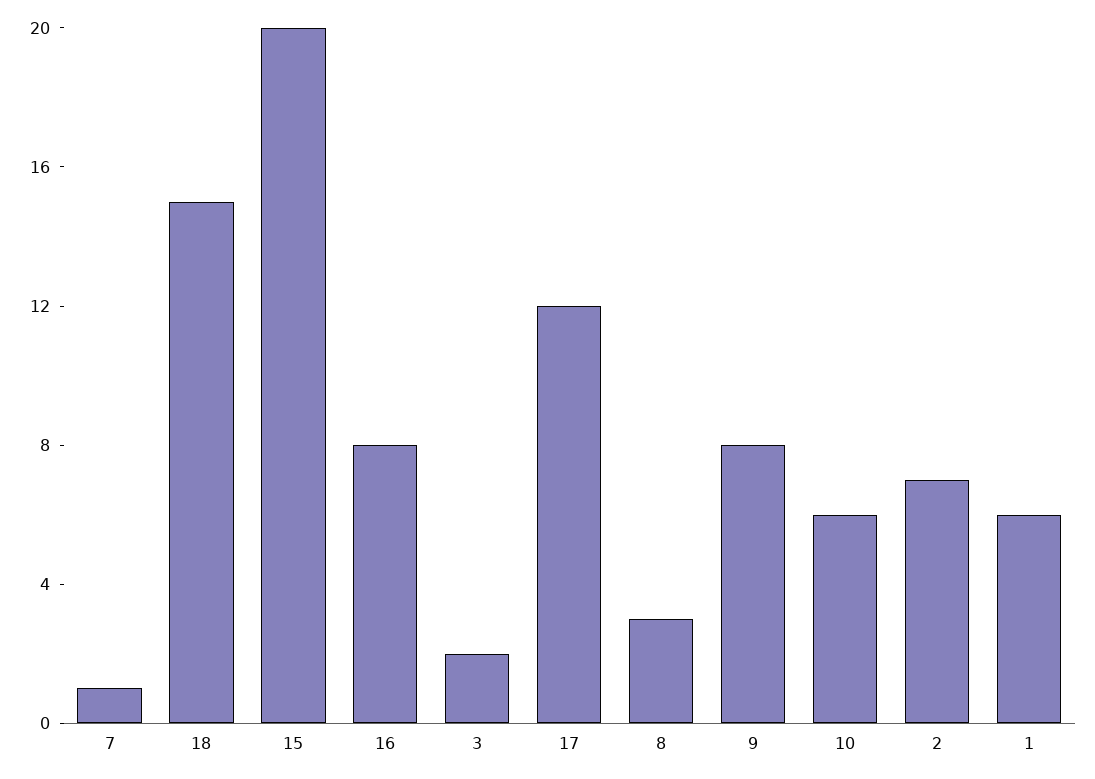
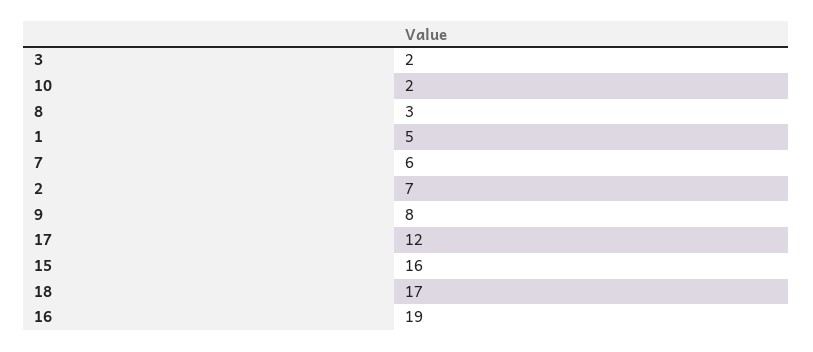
  {
-   "7": 1,
+   "7": 6,
-   "18": 15,
+   "18": 17,
-   "15": 20,
+   "15": 16,
-   "16": 8,
+   "16": 19,
    "3": 2,
    "17": 12,
    "8": 3,
    "9": 8,
-   "10": 6,
+   "10": 2,
    "2": 7,
-   "1": 6
+   "1": 5
  }

